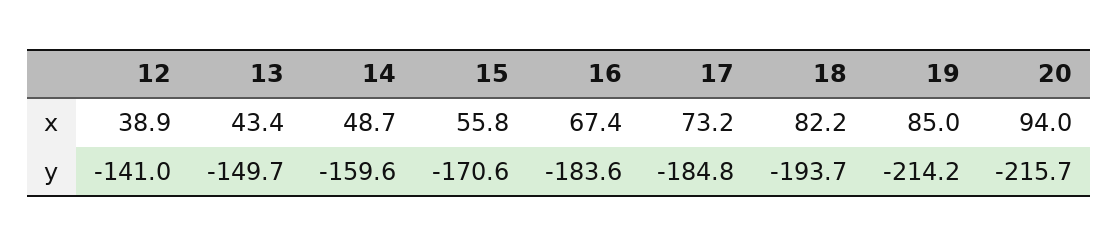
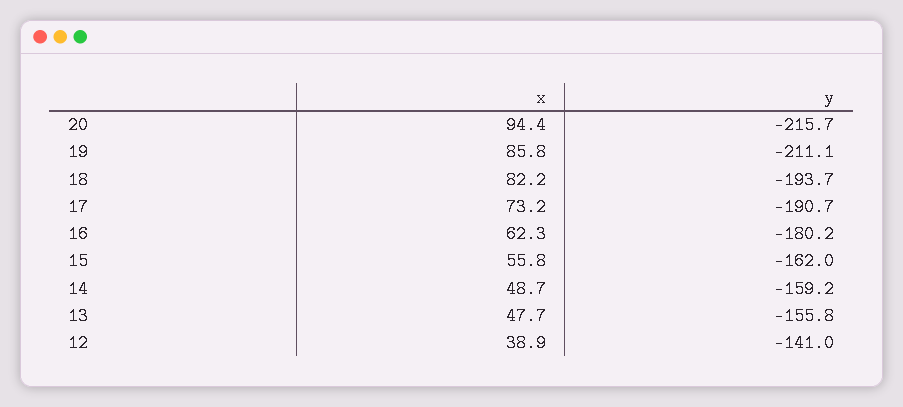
  {
    "12": {
      "x": 38.9,
      "y": -141
    },
    "13": {
-     "x": 43.4,
+     "x": 47.7,
-     "y": -149.7
+     "y": -155.8
    },
    "14": {
      "x": 48.7,
-     "y": -159.6
+     "y": -159.2
    },
    "15": {
      "x": 55.8,
-     "y": -170.6
+     "y": -162
    },
    "16": {
-     "x": 67.4,
+     "x": 62.3,
-     "y": -183.6
+     "y": -180.2
    },
    "17": {
      "x": 73.2,
-     "y": -184.8
+     "y": -190.7
    },
    "18": {
      "x": 82.2,
      "y": -193.7
    },
    "19": {
-     "x": 85,
+     "x": 85.8,
-     "y": -214.2
+     "y": -211.1
    },
    "20": {
-     "x": 94,
+     "x": 94.4,
      "y": -215.7
    }
  }

